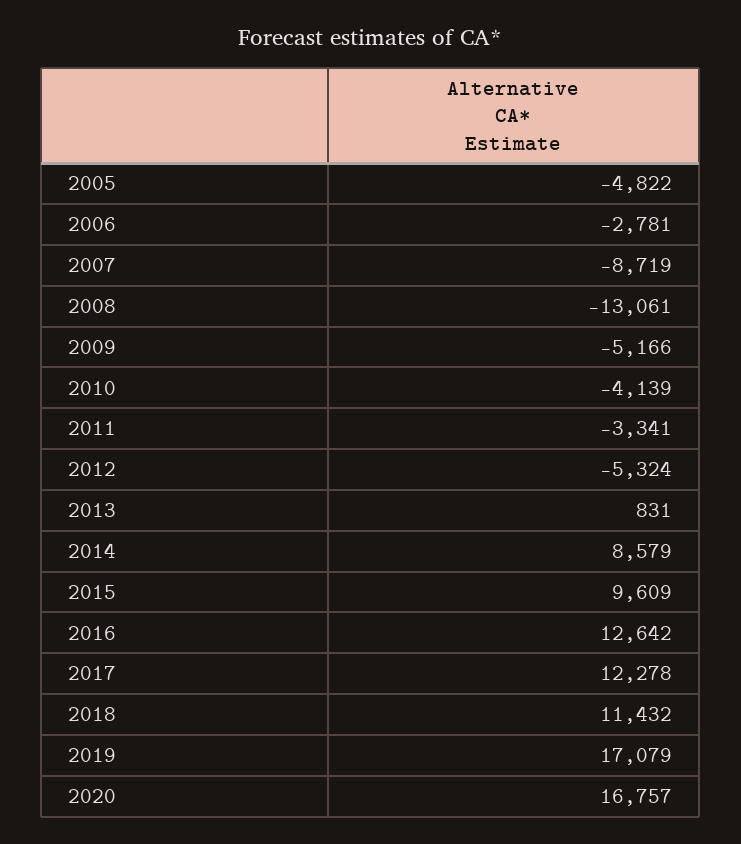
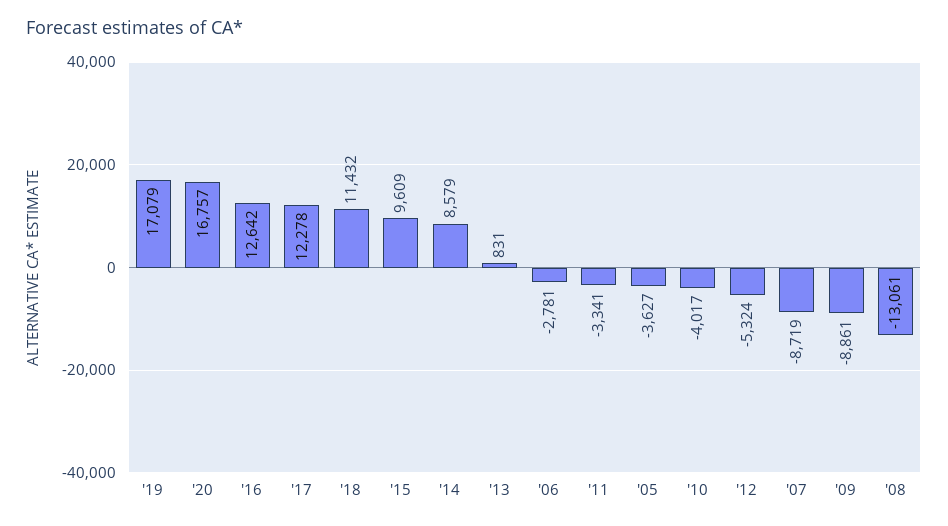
  {
-   "2005": -4822,
+   "2005": -3627,
    "2006": -2781,
    "2007": -8719,
    "2008": -13061,
-   "2009": -5166,
+   "2009": -8861,
-   "2010": -4139,
+   "2010": -4017,
    "2011": -3341,
    "2012": -5324,
    "2013": 831,
    "2014": 8579,
    "2015": 9609,
    "2016": 12642,
    "2017": 12278,
    "2018": 11432,
    "2019": 17079,
    "2020": 16757
  }

